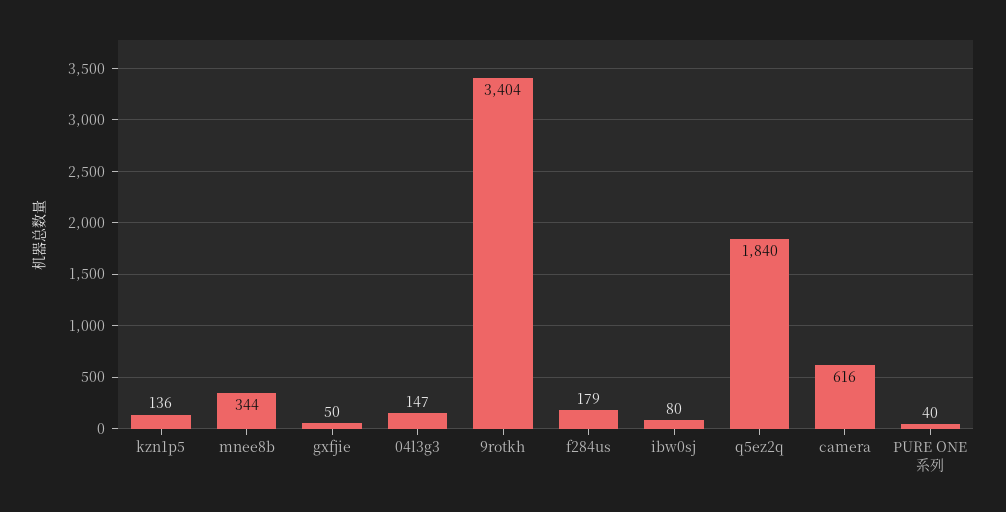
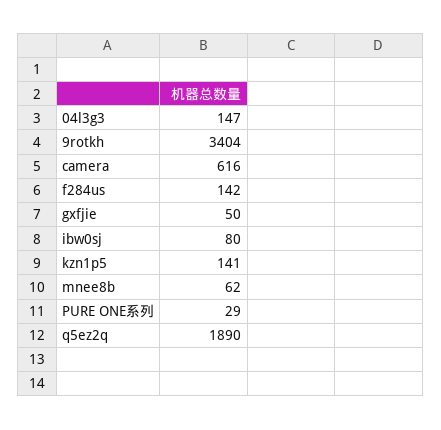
  {
-   "kzn1p5": 136,
+   "kzn1p5": 141,
-   "mnee8b": 344,
+   "mnee8b": 62,
    "gxfjie": 50,
    "04l3g3": 147,
    "9rotkh": 3404,
-   "f284us": 179,
+   "f284us": 142,
    "ibw0sj": 80,
-   "q5ez2q": 1840,
+   "q5ez2q": 1890,
    "camera": 616,
-   "PURE ONE系列": 40
+   "PURE ONE系列": 29
  }

